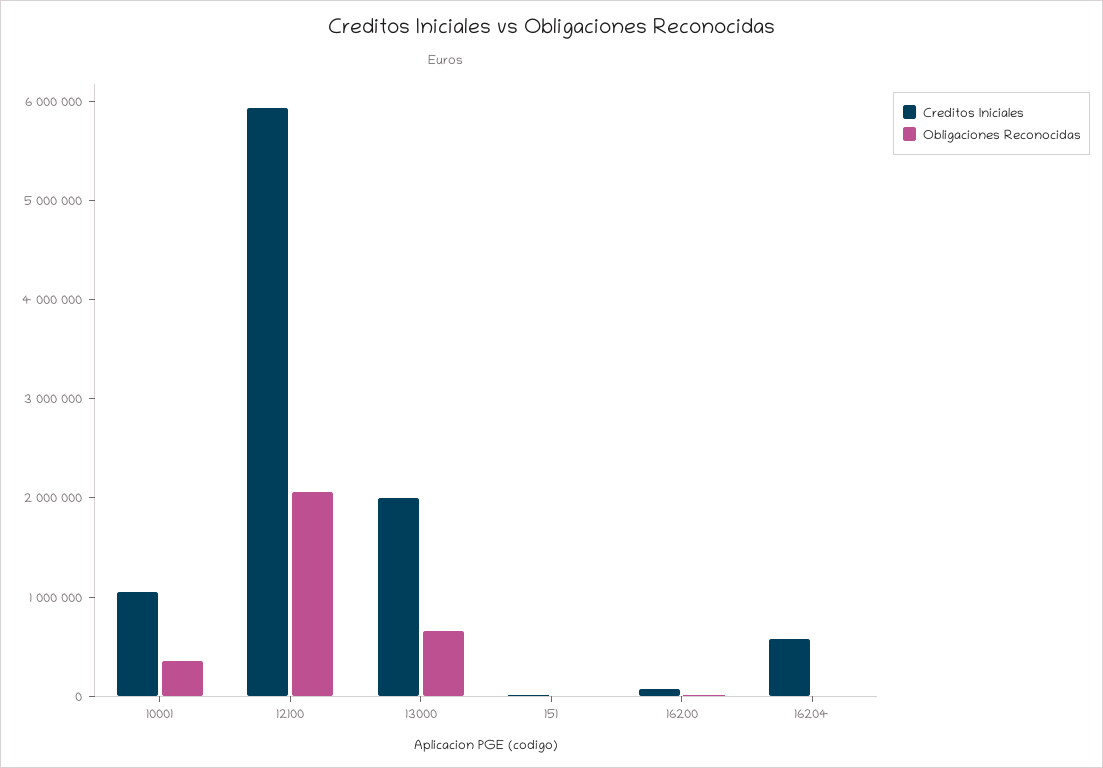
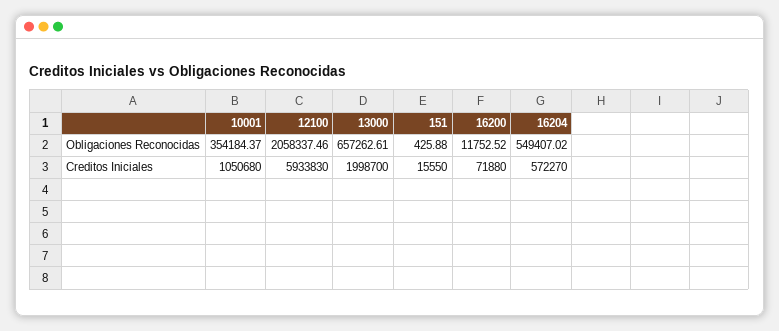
  {
    "Creditos Iniciales": {
      "10001": 1050680,
      "12100": 5933830,
      "13000": 1998700,
      "151": 15550,
      "16200": 71880,
      "16204": 572270
    },
    "Obligaciones Reconocidas": {
      "10001": 354184.37,
      "12100": 2058337.46,
      "13000": 657262.61,
      "151": 425.88,
      "16200": 11752.52,
-     "16204": 0
+     "16204": 549407.02
    }
  }

